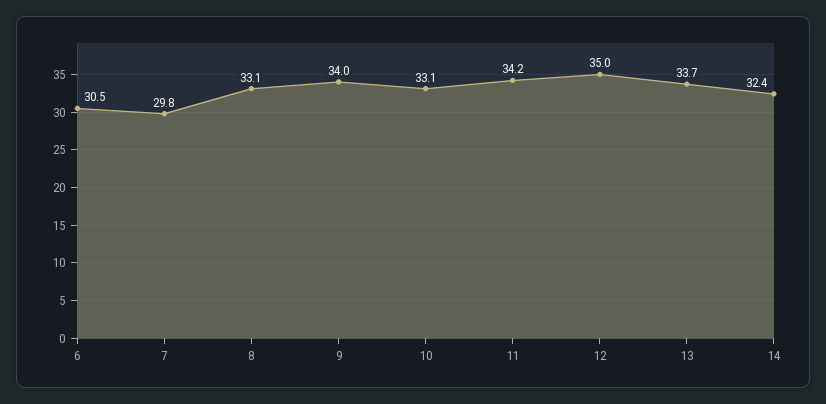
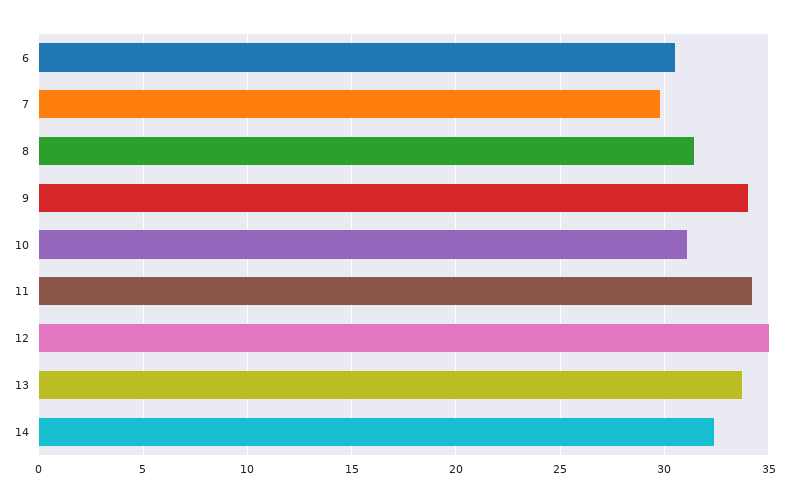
  {
    "6": 30.5,
    "7": 29.8,
-   "8": 33.1,
+   "8": 31.5,
    "9": 34,
-   "10": 33.1,
+   "10": 31,
    "11": 34.2,
    "12": 35,
    "13": 33.7,
    "14": 32.4
  }

